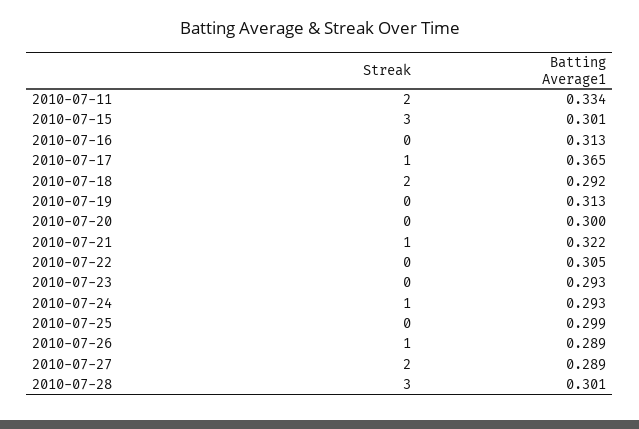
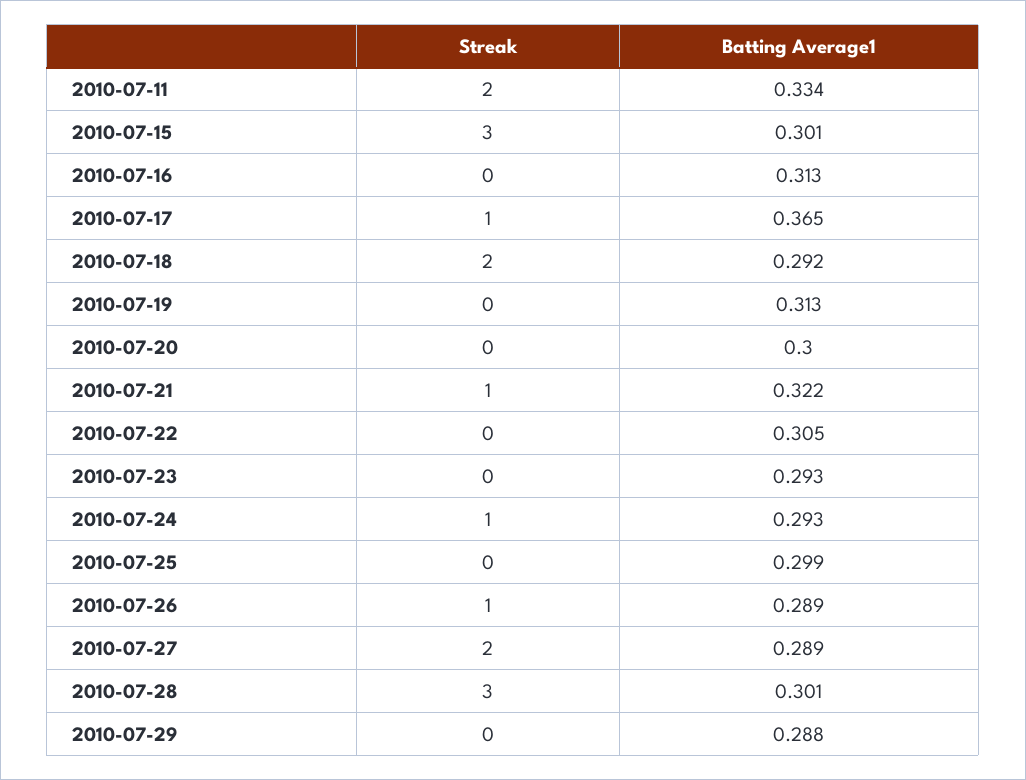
  {
    "Streak": {
      "2010-07-11": 2,
      "2010-07-15": 3,
      "2010-07-16": 0,
      "2010-07-17": 1,
      "2010-07-18": 2,
      "2010-07-19": 0,
      "2010-07-20": 0,
      "2010-07-21": 1,
      "2010-07-22": 0,
      "2010-07-23": 0,
      "2010-07-24": 1,
      "2010-07-25": 0,
      "2010-07-26": 1,
      "2010-07-27": 2,
-     "2010-07-28": 3
+     "2010-07-28": 3,
+     "2010-07-29": 0
    },
    "Batting Average1": {
      "2010-07-11": 0.334,
      "2010-07-15": 0.301,
      "2010-07-16": 0.313,
      "2010-07-17": 0.365,
      "2010-07-18": 0.292,
      "2010-07-19": 0.313,
      "2010-07-20": 0.3,
      "2010-07-21": 0.322,
      "2010-07-22": 0.305,
      "2010-07-23": 0.293,
      "2010-07-24": 0.293,
      "2010-07-25": 0.299,
      "2010-07-26": 0.289,
      "2010-07-27": 0.289,
-     "2010-07-28": 0.301
+     "2010-07-28": 0.301,
+     "2010-07-29": 0.288
    }
  }

